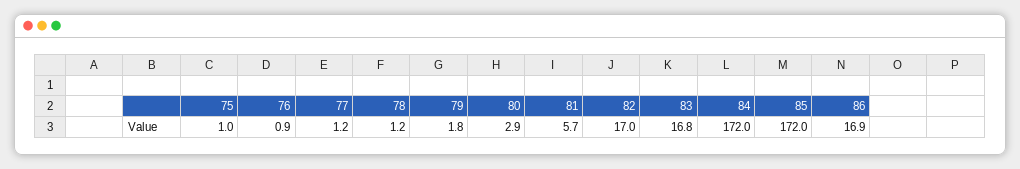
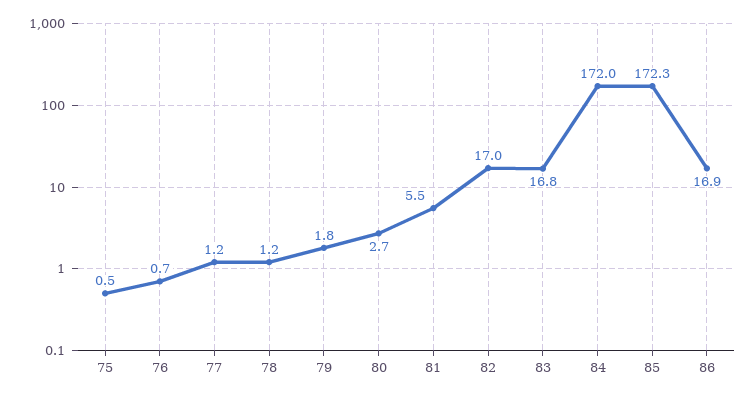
  {
-   "75": 1,
+   "75": 0.5,
-   "76": 0.9,
+   "76": 0.7,
    "77": 1.2,
    "78": 1.2,
    "79": 1.8,
-   "80": 2.9,
+   "80": 2.7,
-   "81": 5.7,
+   "81": 5.5,
    "82": 17,
    "83": 16.8,
    "84": 172,
-   "85": 172,
+   "85": 172.3,
    "86": 16.9
  }

